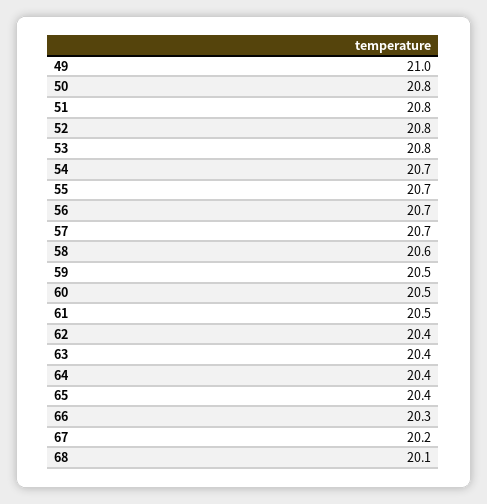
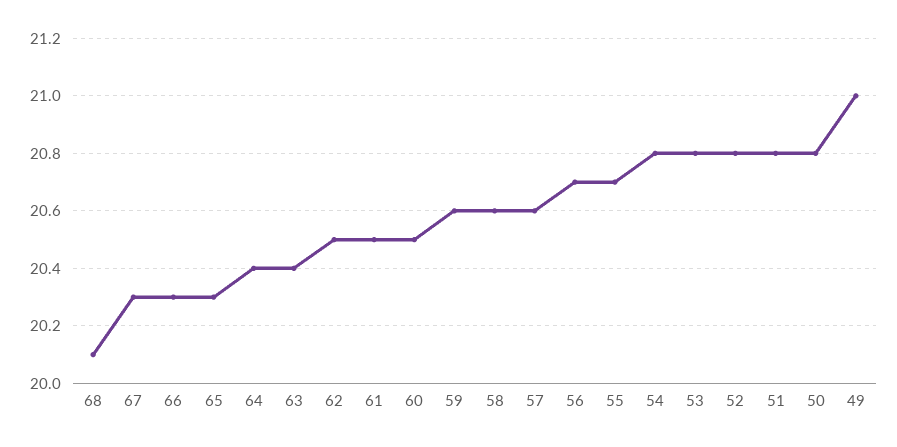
  {
    "49": 21,
    "50": 20.8,
    "51": 20.8,
    "52": 20.8,
    "53": 20.8,
-   "54": 20.7,
+   "54": 20.8,
    "55": 20.7,
    "56": 20.7,
-   "57": 20.7,
+   "57": 20.6,
    "58": 20.6,
-   "59": 20.5,
+   "59": 20.6,
    "60": 20.5,
    "61": 20.5,
-   "62": 20.4,
+   "62": 20.5,
    "63": 20.4,
    "64": 20.4,
-   "65": 20.4,
+   "65": 20.3,
    "66": 20.3,
-   "67": 20.2,
+   "67": 20.3,
    "68": 20.1
  }

